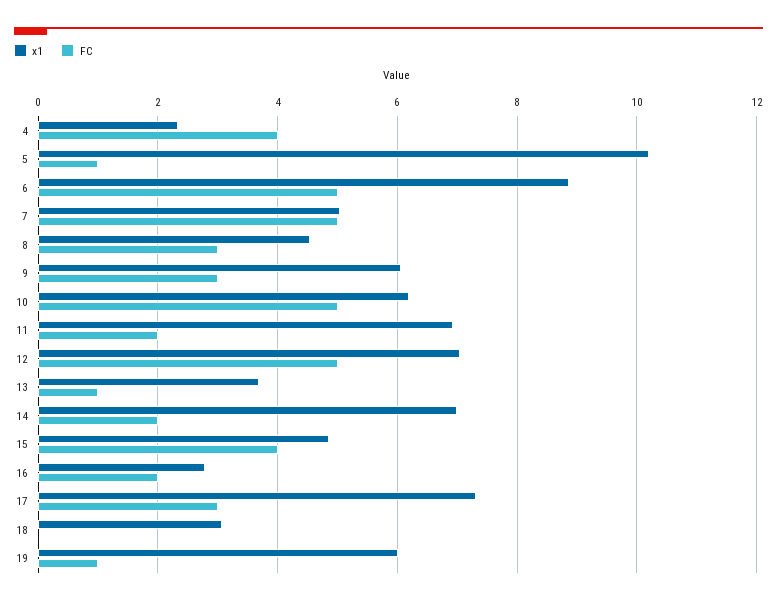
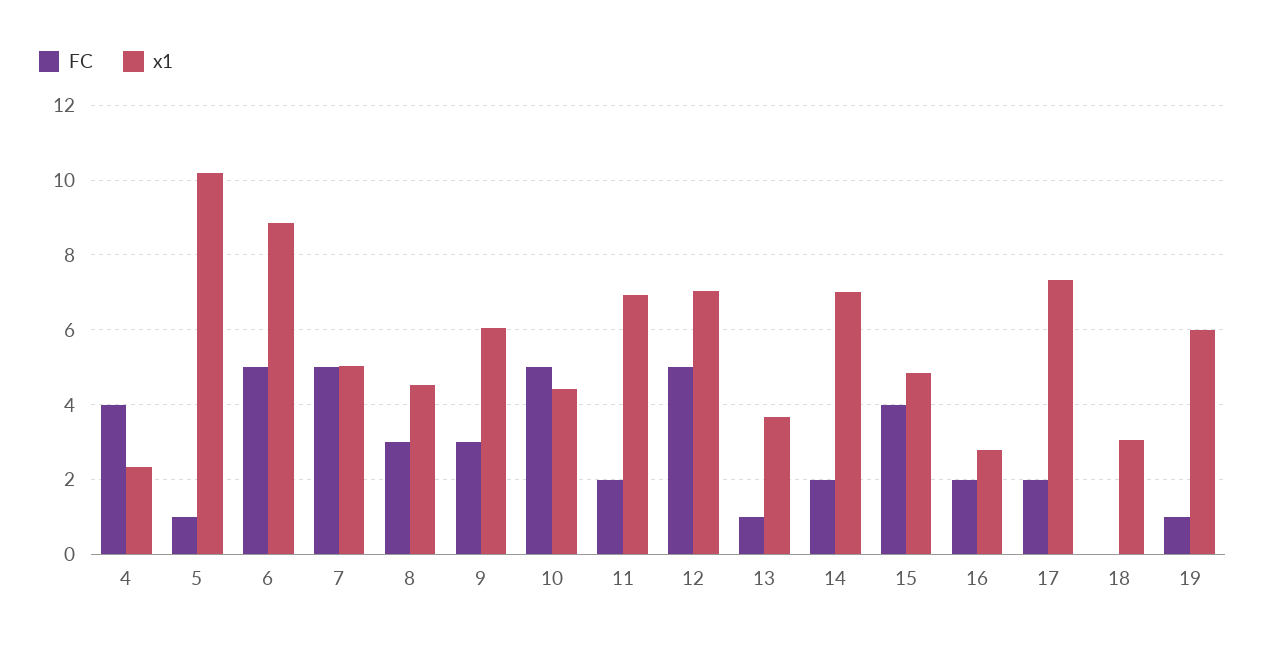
  {
    "x1": {
      "4": 2.4,
      "5": 10.2,
      "6": 8.8,
      "7": 5,
      "8": 4.6,
      "9": 6,
-     "10": 6.2,
+     "10": 4.4,
      "11": 7,
      "12": 7,
      "13": 3.6,
      "14": 7,
      "15": 4.8,
      "16": 2.8,
      "17": 7.4,
      "18": 3,
      "19": 6
    },
    "FC": {
      "4": 4,
      "5": 1,
      "6": 5,
      "7": 5,
      "8": 3,
      "9": 3,
      "10": 5,
      "11": 2,
      "12": 5,
      "13": 1,
      "14": 2,
      "15": 4,
      "16": 2,
-     "17": 3,
+     "17": 2,
      "18": 0,
      "19": 1
    }
  }

